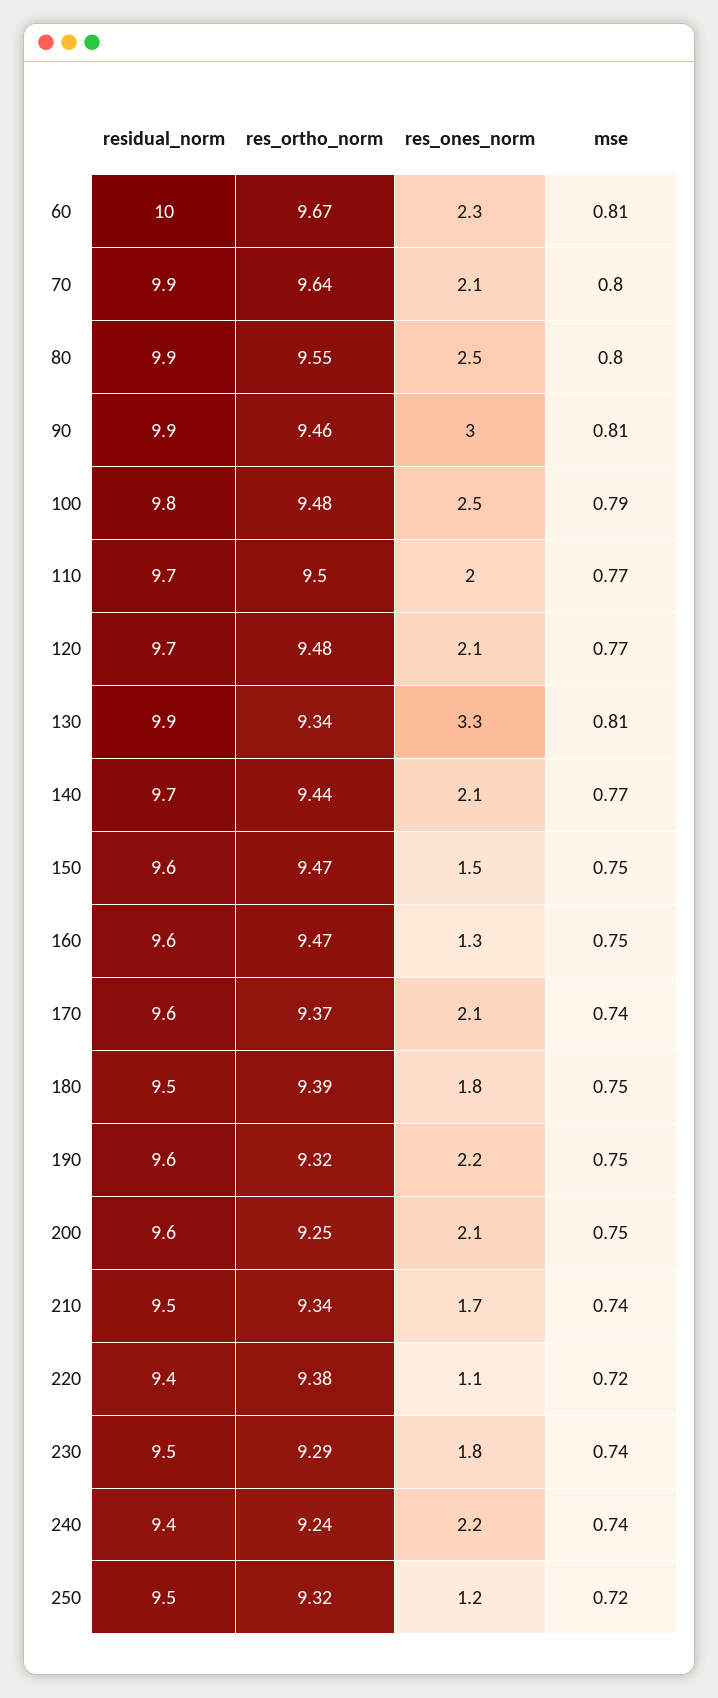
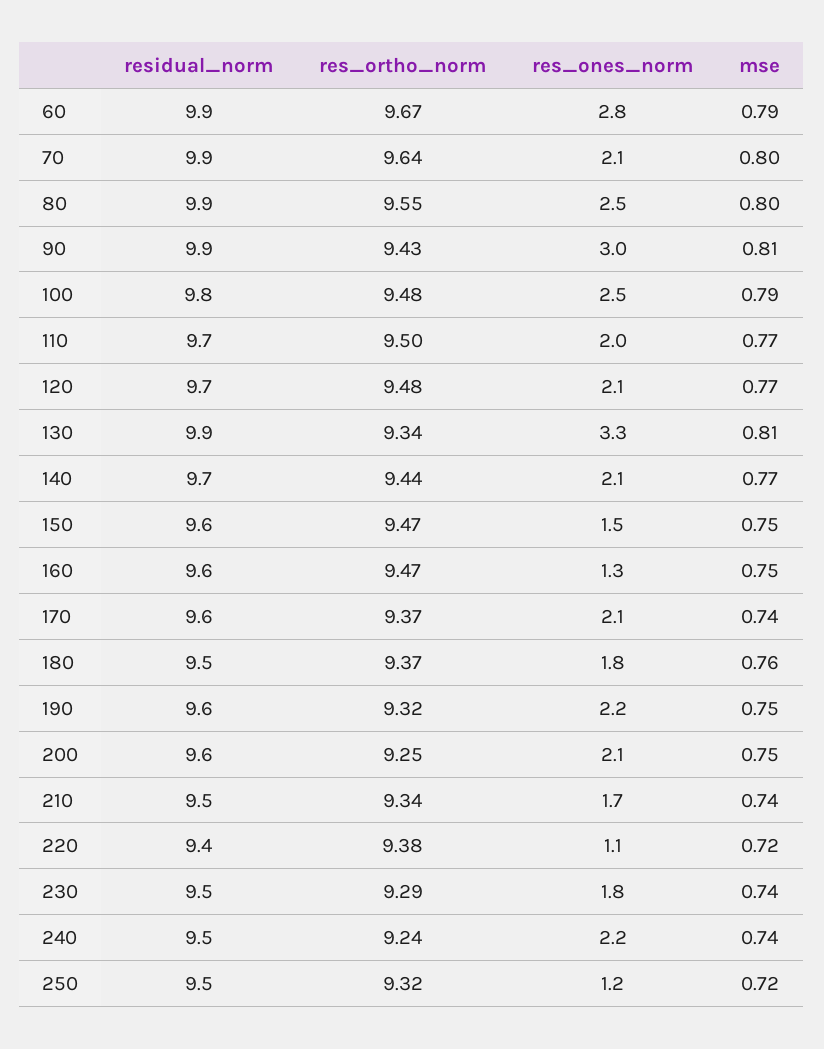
  {
    "residual_norm": {
-     "60": 10,
+     "60": 9.9,
      "70": 9.9,
      "80": 9.9,
      "90": 9.9,
      "100": 9.8,
      "110": 9.7,
      "120": 9.7,
      "130": 9.9,
      "140": 9.7,
      "150": 9.6,
      "160": 9.6,
      "170": 9.6,
      "180": 9.5,
      "190": 9.6,
      "200": 9.6,
      "210": 9.5,
      "220": 9.4,
      "230": 9.5,
-     "240": 9.4,
+     "240": 9.5,
      "250": 9.5
    },
    "res_ortho_norm": {
      "60": 9.67,
      "70": 9.64,
      "80": 9.55,
-     "90": 9.46,
+     "90": 9.43,
      "100": 9.48,
      "110": 9.5,
      "120": 9.48,
      "130": 9.34,
      "140": 9.44,
      "150": 9.47,
      "160": 9.47,
      "170": 9.37,
-     "180": 9.39,
+     "180": 9.37,
      "190": 9.32,
      "200": 9.25,
      "210": 9.34,
      "220": 9.38,
      "230": 9.29,
      "240": 9.24,
      "250": 9.32
    },
    "res_ones_norm": {
-     "60": 2.3,
+     "60": 2.8,
      "70": 2.1,
      "80": 2.5,
      "90": 3,
      "100": 2.5,
      "110": 2,
      "120": 2.1,
      "130": 3.3,
      "140": 2.1,
      "150": 1.5,
      "160": 1.3,
      "170": 2.1,
      "180": 1.8,
      "190": 2.2,
      "200": 2.1,
      "210": 1.7,
      "220": 1.1,
      "230": 1.8,
      "240": 2.2,
      "250": 1.2
    },
    "mse": {
-     "60": 0.81,
+     "60": 0.79,
      "70": 0.8,
      "80": 0.8,
      "90": 0.81,
      "100": 0.79,
      "110": 0.77,
      "120": 0.77,
      "130": 0.81,
      "140": 0.77,
      "150": 0.75,
      "160": 0.75,
      "170": 0.74,
-     "180": 0.75,
+     "180": 0.76,
      "190": 0.75,
      "200": 0.75,
      "210": 0.74,
      "220": 0.72,
      "230": 0.74,
      "240": 0.74,
      "250": 0.72
    }
  }

